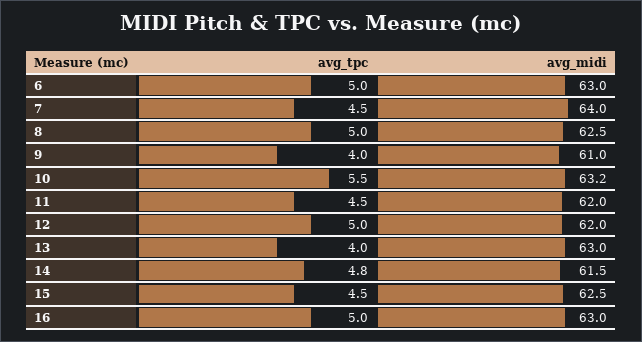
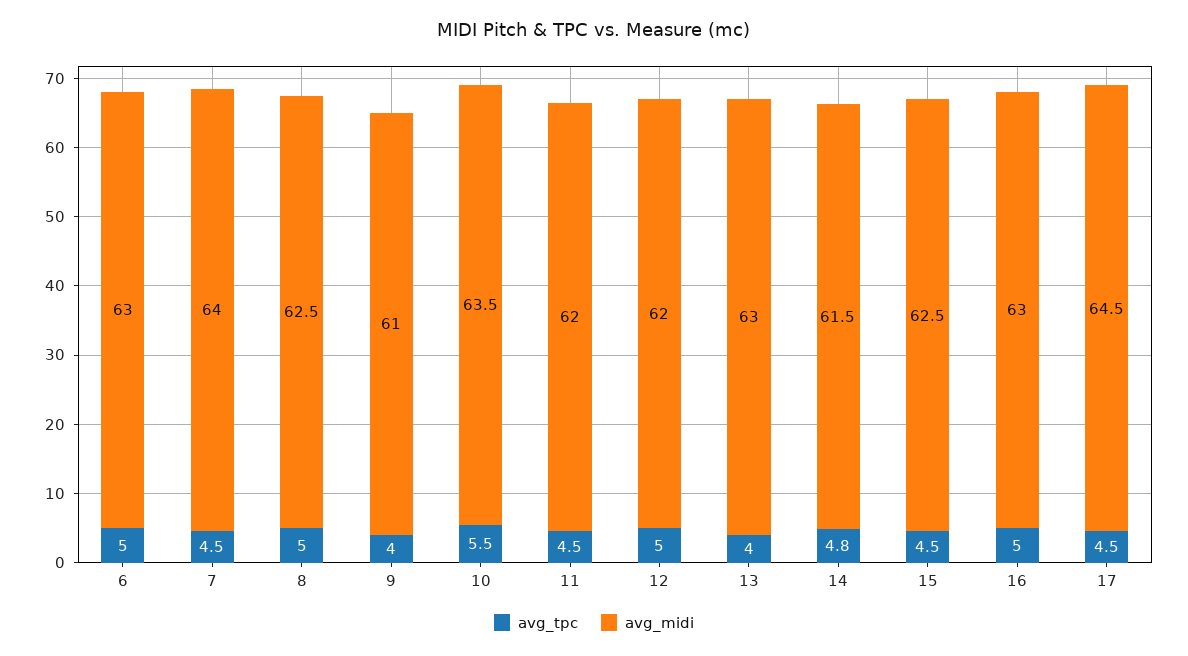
  {
    "avg_tpc": {
      "6": 5,
      "7": 4.5,
      "8": 5,
      "9": 4,
      "10": 5.5,
      "11": 4.5,
      "12": 5,
      "13": 4,
      "14": 4.8,
      "15": 4.5,
-     "16": 5
+     "16": 5,
+     "17": 4.5
    },
    "avg_midi": {
      "6": 63,
      "7": 64,
      "8": 62.5,
      "9": 61,
-     "10": 63.2,
+     "10": 63.5,
      "11": 62,
      "12": 62,
      "13": 63,
      "14": 61.5,
      "15": 62.5,
-     "16": 63
+     "16": 63,
+     "17": 64.5
    }
  }

